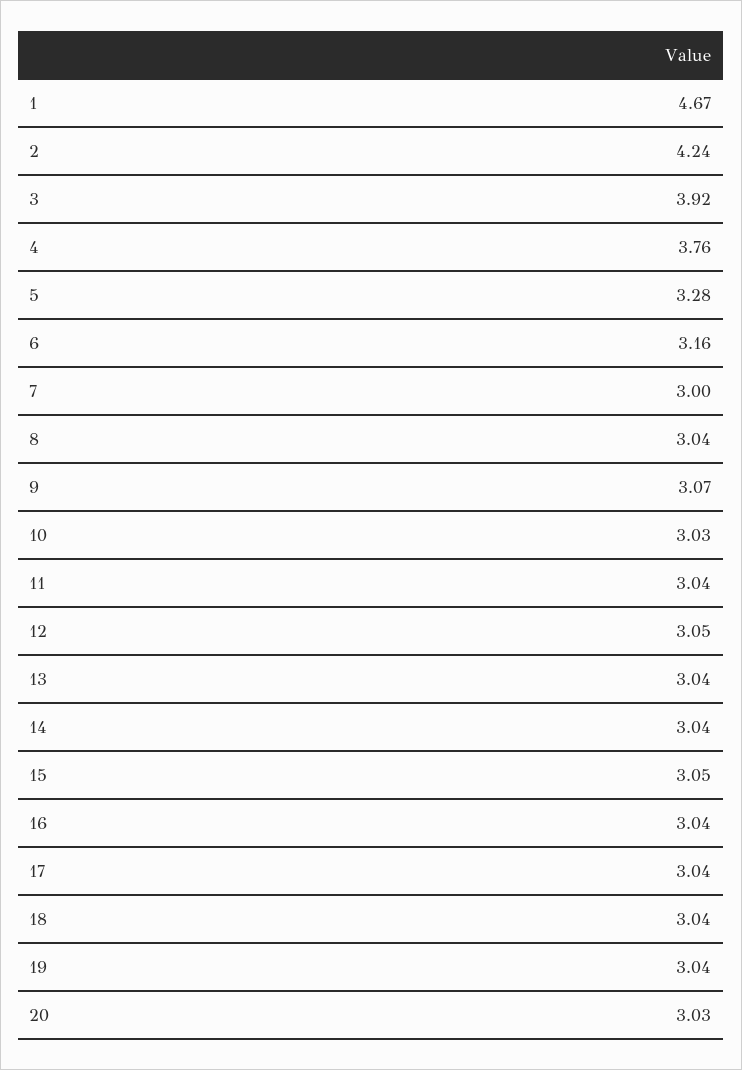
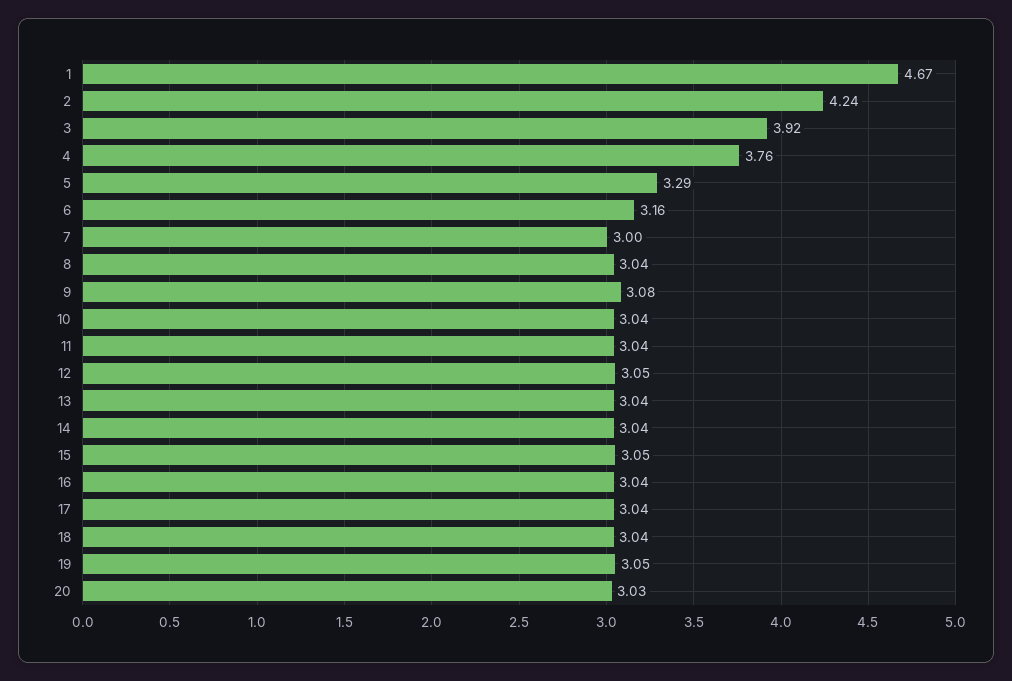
  {
    "1": 4.67,
    "2": 4.24,
    "3": 3.92,
    "4": 3.76,
-   "5": 3.28,
+   "5": 3.29,
    "6": 3.16,
    "7": 3,
    "8": 3.04,
-   "9": 3.07,
+   "9": 3.08,
-   "10": 3.03,
+   "10": 3.04,
    "11": 3.04,
    "12": 3.05,
    "13": 3.04,
    "14": 3.04,
    "15": 3.05,
    "16": 3.04,
    "17": 3.04,
    "18": 3.04,
-   "19": 3.04,
+   "19": 3.05,
    "20": 3.03
  }

